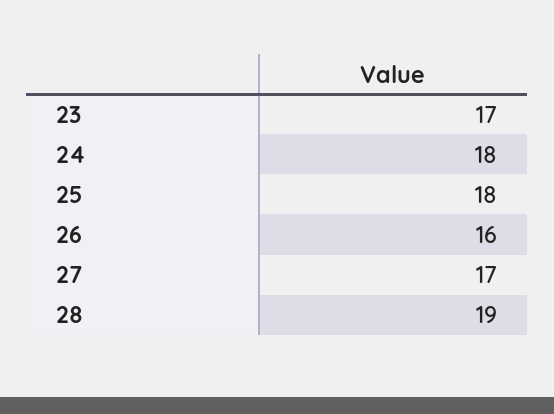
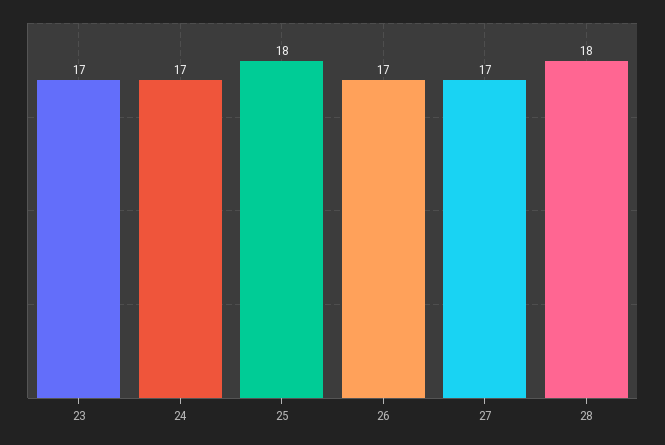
  {
    "23": 17,
-   "24": 18,
+   "24": 17,
    "25": 18,
-   "26": 16,
+   "26": 17,
    "27": 17,
-   "28": 19
+   "28": 18
  }

